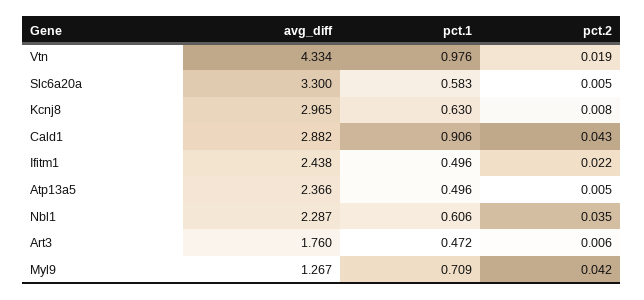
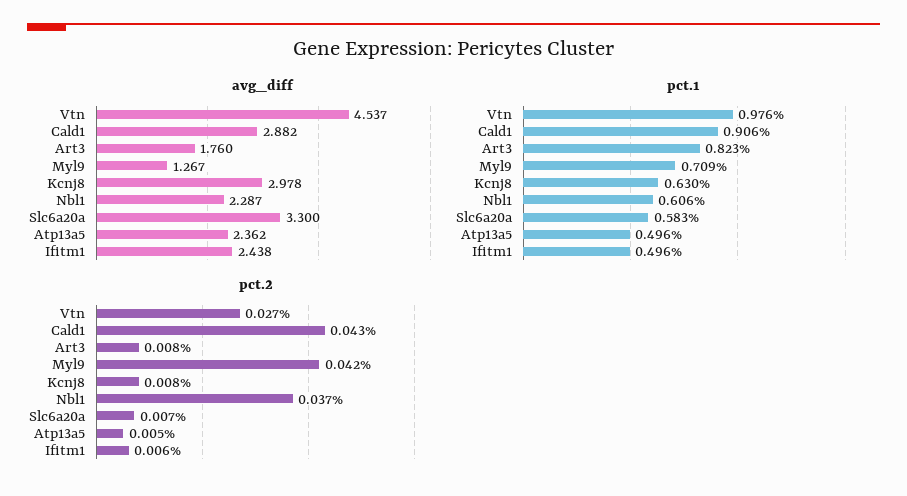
  {
    "avg_diff": {
-     "Vtn": 4.334,
+     "Vtn": 4.537,
      "Slc6a20a": 3.3,
-     "Kcnj8": 2.965,
+     "Kcnj8": 2.978,
      "Cald1": 2.882,
      "Ifitm1": 2.438,
-     "Atp13a5": 2.366,
+     "Atp13a5": 2.362,
      "Nbl1": 2.287,
      "Art3": 1.76,
      "Myl9": 1.267
    },
    "pct.1": {
      "Vtn": 0.976,
      "Slc6a20a": 0.583,
      "Kcnj8": 0.63,
      "Cald1": 0.906,
      "Ifitm1": 0.496,
      "Atp13a5": 0.496,
      "Nbl1": 0.606,
-     "Art3": 0.472,
+     "Art3": 0.823,
      "Myl9": 0.709
    },
    "pct.2": {
-     "Vtn": 0.019,
+     "Vtn": 0.027,
-     "Slc6a20a": 0.005,
+     "Slc6a20a": 0.007,
      "Kcnj8": 0.008,
      "Cald1": 0.043,
-     "Ifitm1": 0.022,
+     "Ifitm1": 0.006,
      "Atp13a5": 0.005,
-     "Nbl1": 0.035,
+     "Nbl1": 0.037,
-     "Art3": 0.006,
+     "Art3": 0.008,
      "Myl9": 0.042
    }
  }

